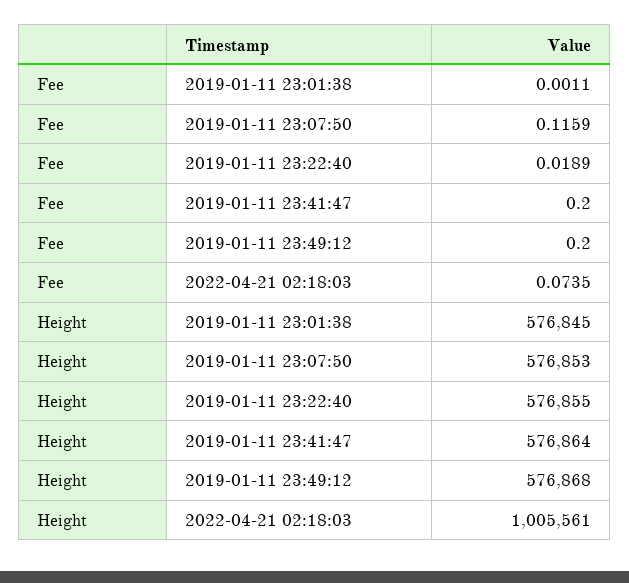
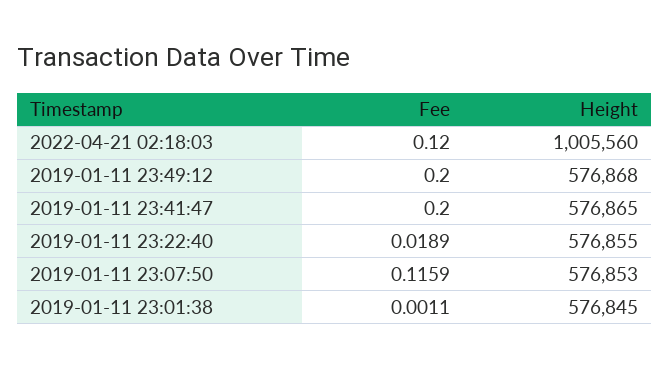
  {
    "Fee": {
      "2019-01-11 23:01:38": 0.0011,
      "2019-01-11 23:07:50": 0.1159,
      "2019-01-11 23:22:40": 0.0189,
      "2019-01-11 23:41:47": 0.2,
      "2019-01-11 23:49:12": 0.2,
-     "2022-04-21 02:18:03": 0.0735
+     "2022-04-21 02:18:03": 0.12
    },
    "Height": {
      "2019-01-11 23:01:38": 576845,
      "2019-01-11 23:07:50": 576853,
      "2019-01-11 23:22:40": 576855,
-     "2019-01-11 23:41:47": 576864,
+     "2019-01-11 23:41:47": 576865,
      "2019-01-11 23:49:12": 576868,
-     "2022-04-21 02:18:03": 1005561
+     "2022-04-21 02:18:03": 1005560
    }
  }

